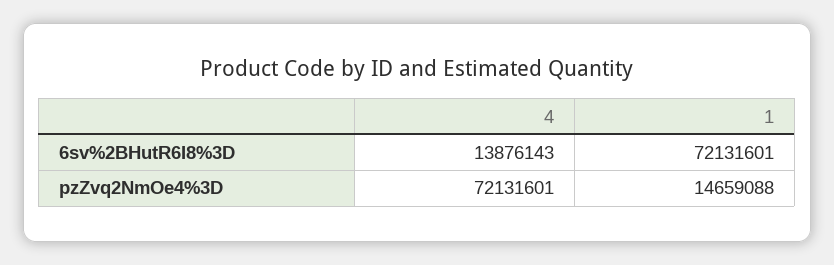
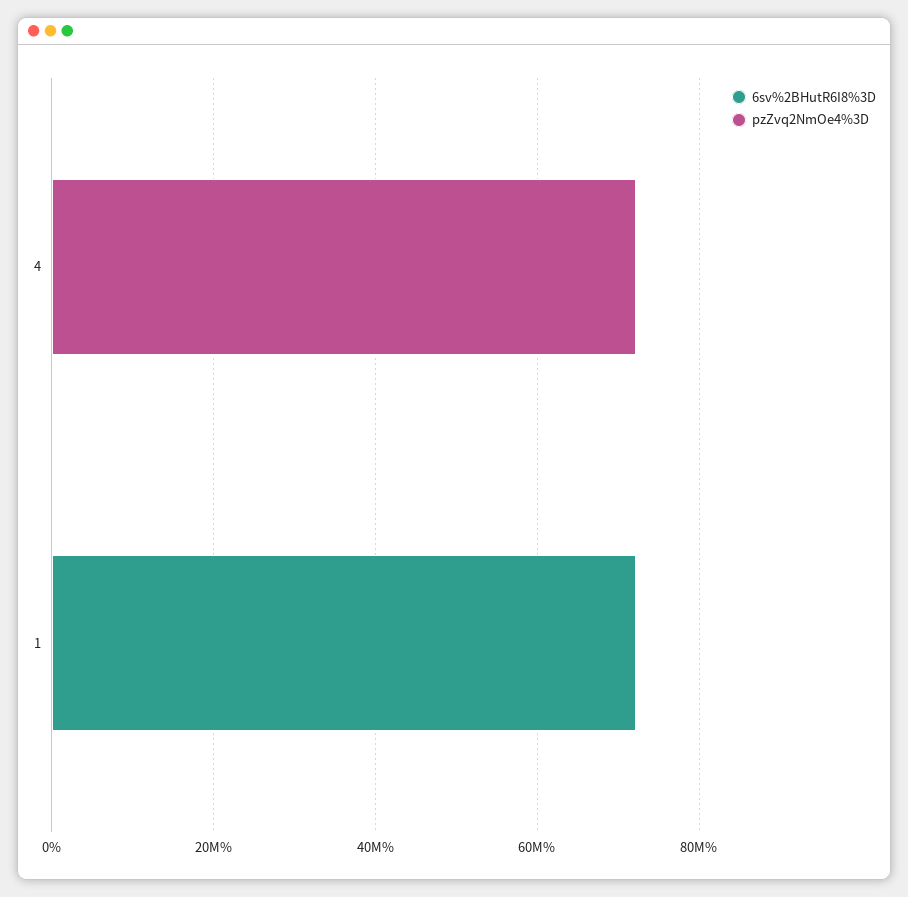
  {
    "6sv%2BHutR6I8%3D": {
-     "4": 13876143,
+     "4": 0,
      "1": 72131601
    },
    "pzZvq2NmOe4%3D": {
      "4": 72131601,
-     "1": 14659088
+     "1": 0
    }
  }

